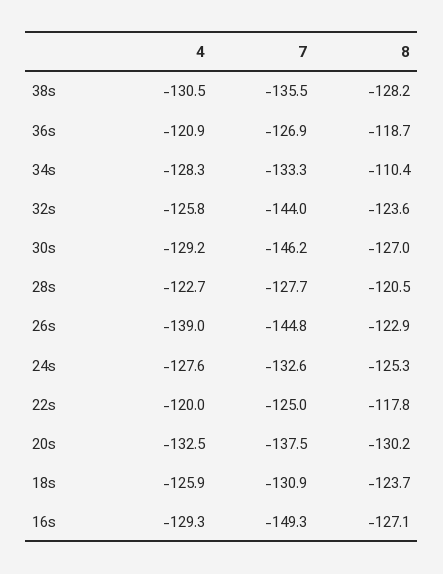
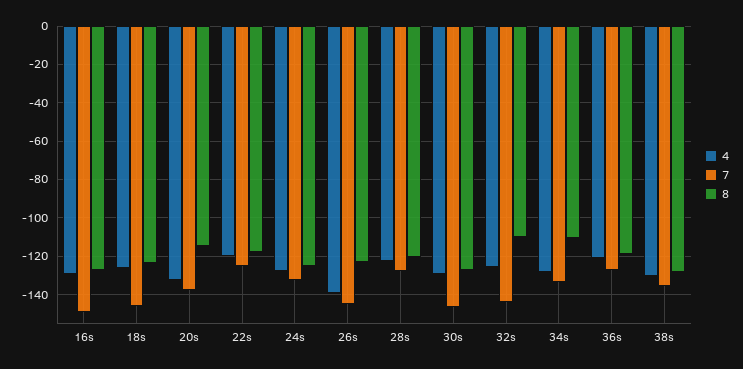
  {
    "4": {
      "38s": -130.5,
      "36s": -120.9,
      "34s": -128.3,
      "32s": -125.8,
      "30s": -129.2,
      "28s": -122.7,
      "26s": -139,
      "24s": -127.6,
      "22s": -120,
      "20s": -132.5,
      "18s": -125.9,
      "16s": -129.3
    },
    "7": {
      "38s": -135.5,
      "36s": -126.9,
      "34s": -133.3,
      "32s": -144,
      "30s": -146.2,
      "28s": -127.7,
      "26s": -144.8,
      "24s": -132.6,
      "22s": -125,
      "20s": -137.5,
-     "18s": -130.9,
+     "18s": -145,
      "16s": -149.3
    },
    "8": {
      "38s": -128.2,
      "36s": -118.7,
      "34s": -110.4,
-     "32s": -123.6,
+     "32s": -110,
      "30s": -127,
      "28s": -120.5,
      "26s": -122.9,
      "24s": -125.3,
      "22s": -117.8,
-     "20s": -130.2,
+     "20s": -115,
      "18s": -123.7,
      "16s": -127.1
    }
  }

